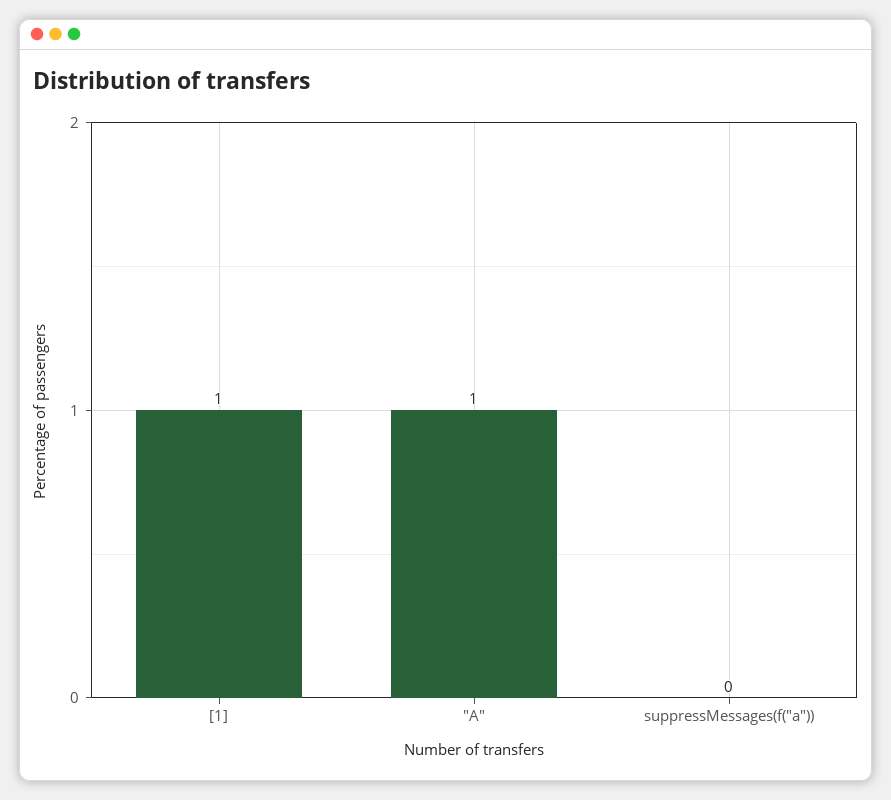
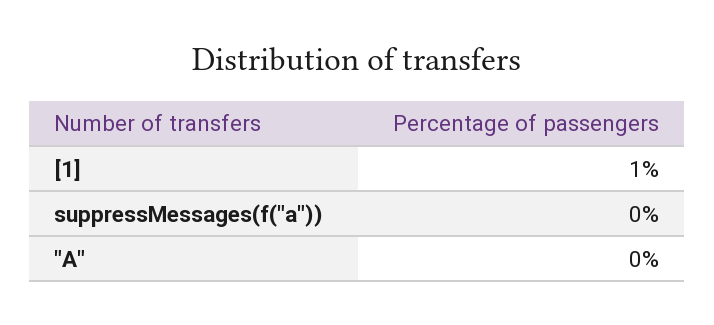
  {
    "[1]": 1,
-   "\"A\"": 1,
+   "\"A\"": 0,
    "suppressMessages(f(\"a\"))": 0
  }

